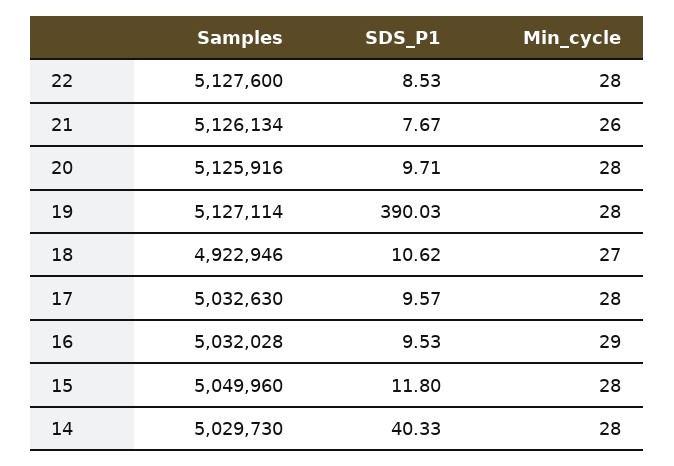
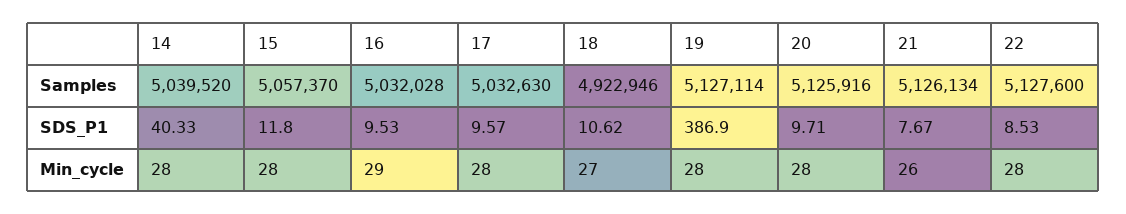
  {
    "Samples": {
      "22": 5127600,
      "21": 5126134,
      "20": 5125916,
      "19": 5127114,
      "18": 4922946,
      "17": 5032630,
      "16": 5032028,
-     "15": 5049960,
+     "15": 5057370,
-     "14": 5029730
+     "14": 5039520
    },
    "SDS_P1": {
      "22": 8.53,
      "21": 7.67,
      "20": 9.71,
-     "19": 390.03,
+     "19": 386.9,
      "18": 10.62,
      "17": 9.57,
      "16": 9.53,
      "15": 11.8,
      "14": 40.33
    },
    "Min_cycle": {
      "22": 28,
      "21": 26,
      "20": 28,
      "19": 28,
      "18": 27,
      "17": 28,
      "16": 29,
      "15": 28,
      "14": 28
    }
  }

